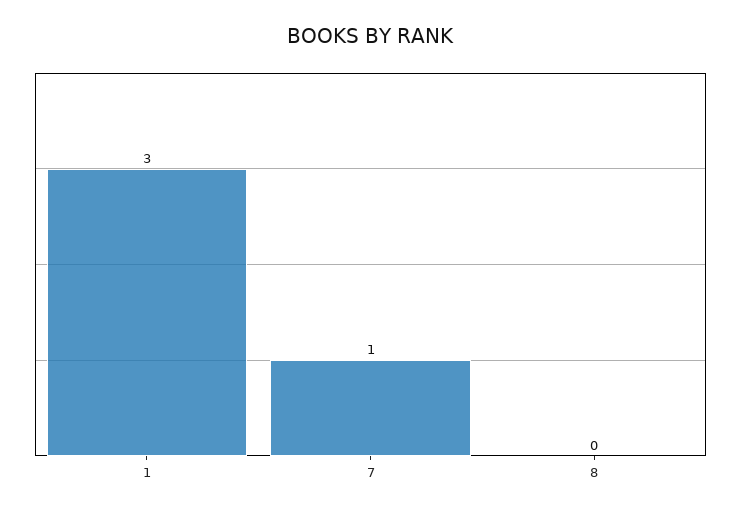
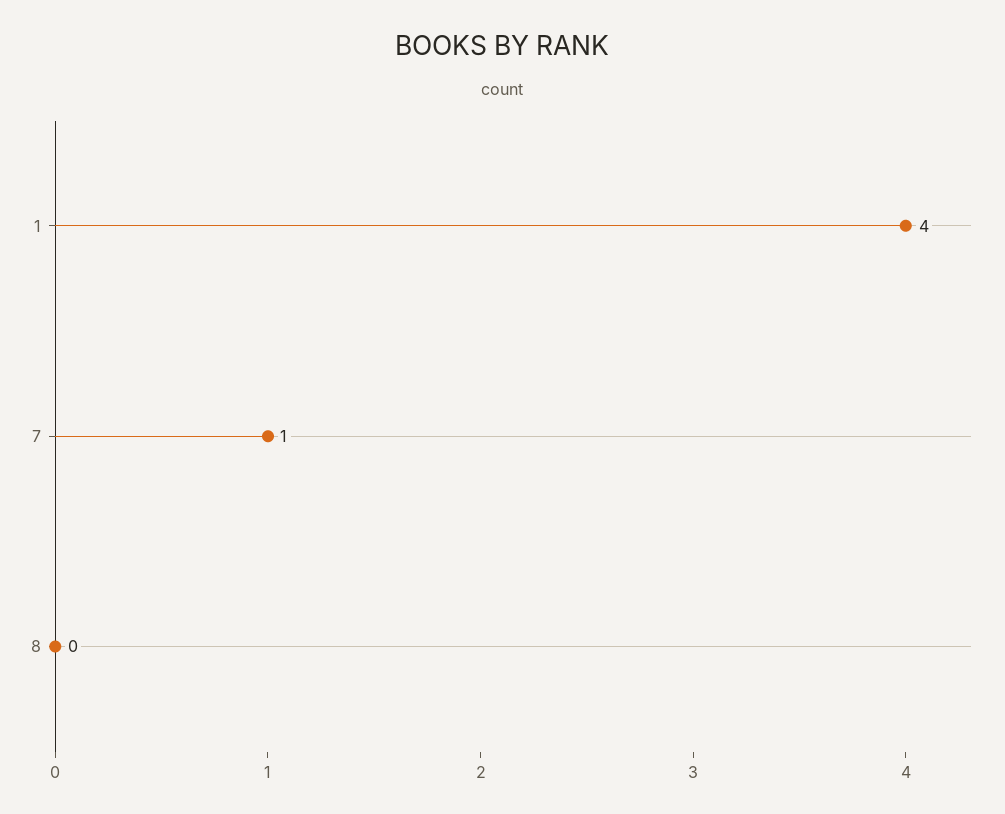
  {
-   "1": 3,
+   "1": 4,
    "7": 1,
    "8": 0
  }

